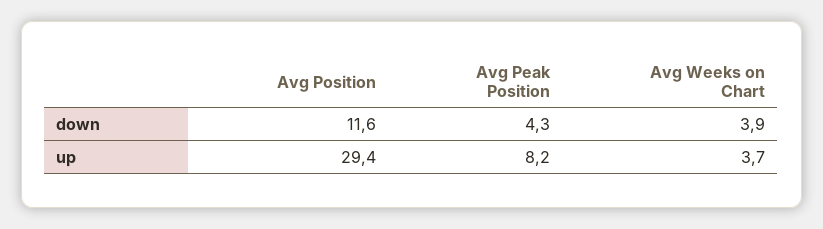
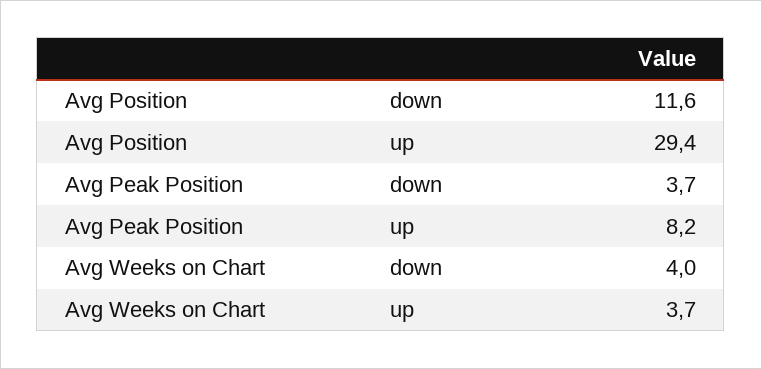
  {
    "Avg Position": {
      "down": 11.6,
      "up": 29.4
    },
    "Avg Peak Position": {
-     "down": 4.3,
+     "down": 3.7,
      "up": 8.2
    },
    "Avg Weeks on Chart": {
-     "down": 3.9,
+     "down": 4,
      "up": 3.7
    }
  }

